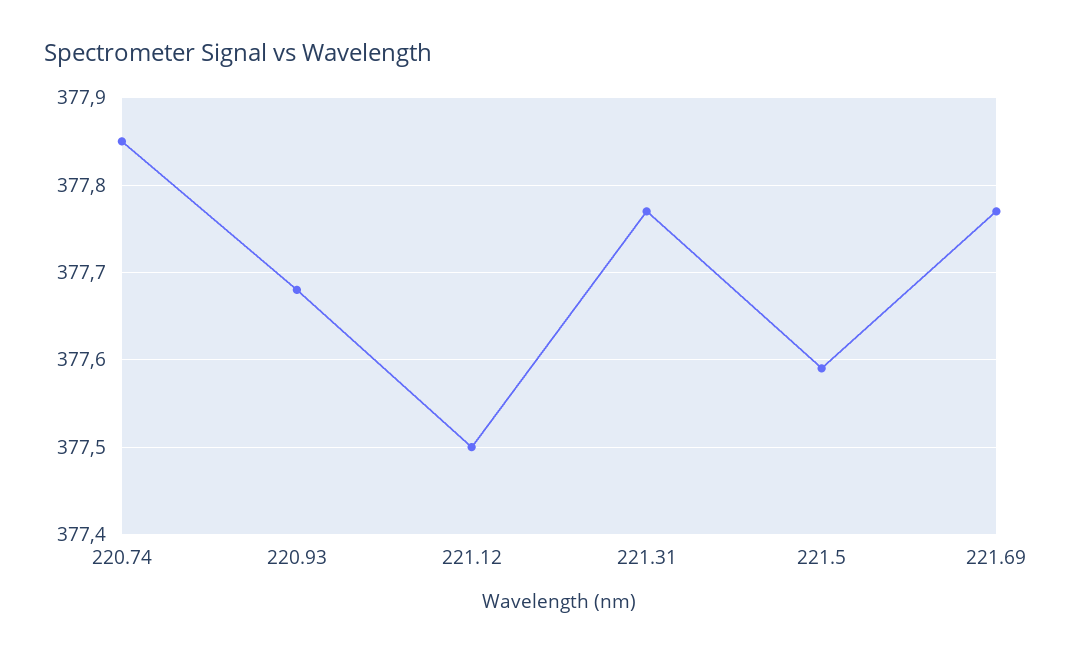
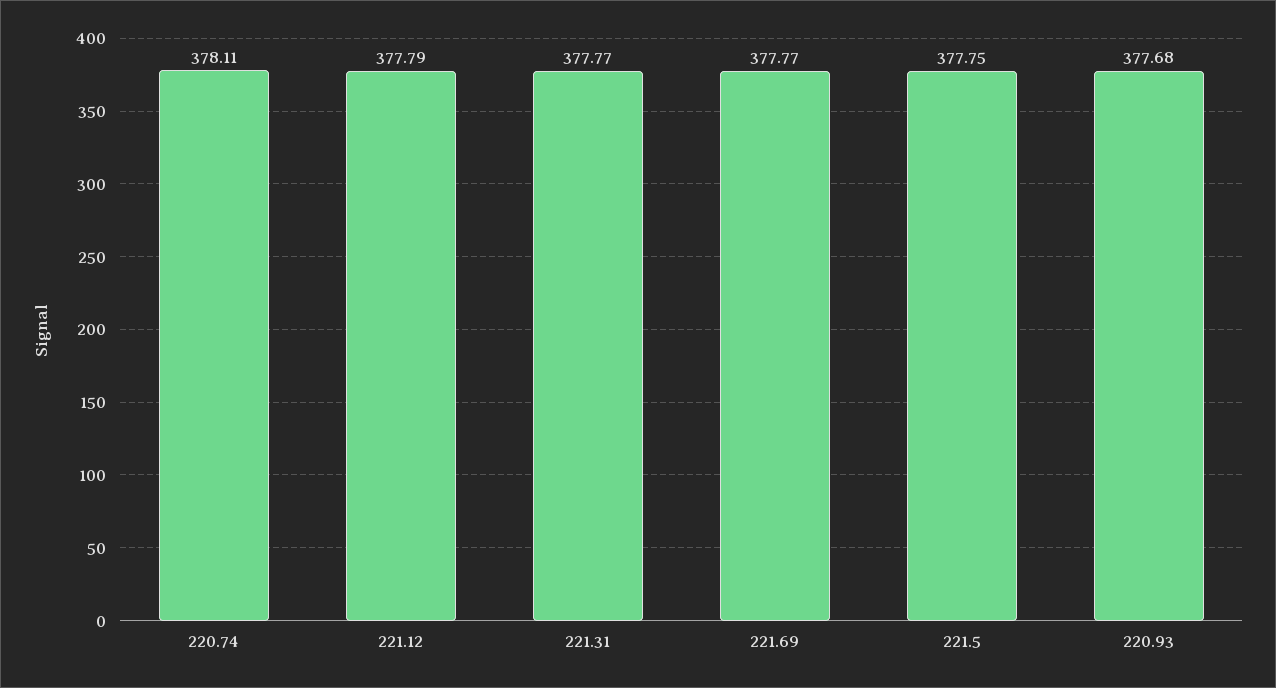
  {
-   "220.74": 377.85,
+   "220.74": 378.11,
    "220.93": 377.68,
-   "221.12": 377.5,
+   "221.12": 377.79,
    "221.31": 377.77,
-   "221.5": 377.59,
+   "221.5": 377.75,
    "221.69": 377.77
  }

